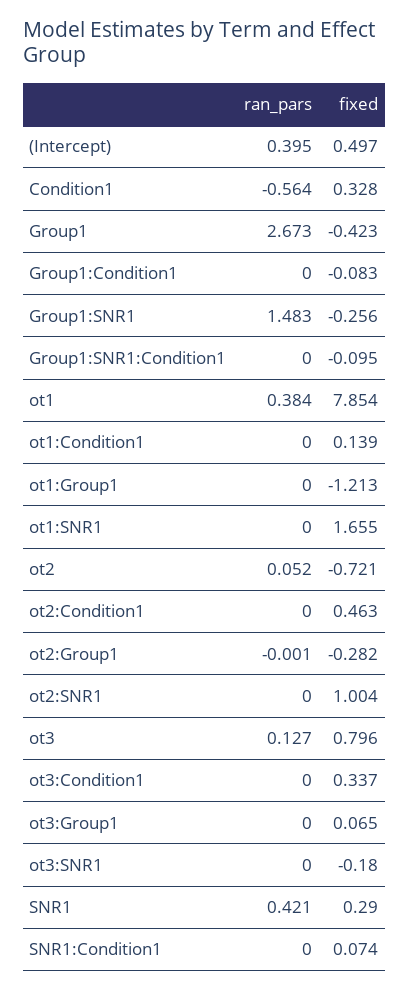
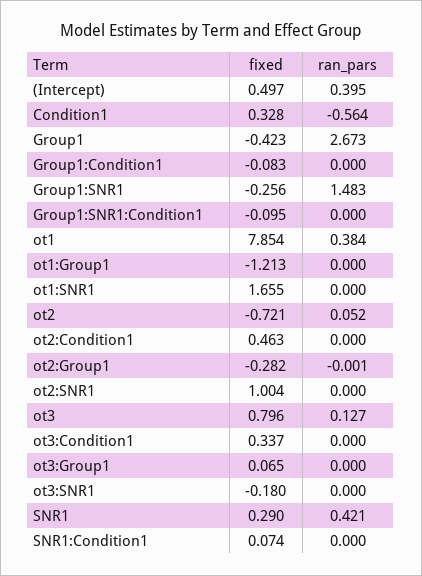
  {
    "ran_pars": {
      "(Intercept)": 0.395,
      "Condition1": -0.564,
      "Group1": 2.673,
      "Group1:Condition1": 0,
      "Group1:SNR1": 1.483,
      "Group1:SNR1:Condition1": 0,
      "ot1": 0.384,
-     "ot1:Condition1": 0,
      "ot1:Group1": 0,
      "ot1:SNR1": 0,
      "ot2": 0.052,
      "ot2:Condition1": 0,
      "ot2:Group1": -0.001,
      "ot2:SNR1": 0,
      "ot3": 0.127,
      "ot3:Condition1": 0,
      "ot3:Group1": 0,
      "ot3:SNR1": 0,
      "SNR1": 0.421,
      "SNR1:Condition1": 0
    },
    "fixed": {
      "(Intercept)": 0.497,
      "Condition1": 0.328,
      "Group1": -0.423,
      "Group1:Condition1": -0.083,
      "Group1:SNR1": -0.256,
      "Group1:SNR1:Condition1": -0.095,
      "ot1": 7.854,
-     "ot1:Condition1": 0.139,
      "ot1:Group1": -1.213,
      "ot1:SNR1": 1.655,
      "ot2": -0.721,
      "ot2:Condition1": 0.463,
      "ot2:Group1": -0.282,
      "ot2:SNR1": 1.004,
      "ot3": 0.796,
      "ot3:Condition1": 0.337,
      "ot3:Group1": 0.065,
      "ot3:SNR1": -0.18,
      "SNR1": 0.29,
      "SNR1:Condition1": 0.074
    }
  }

